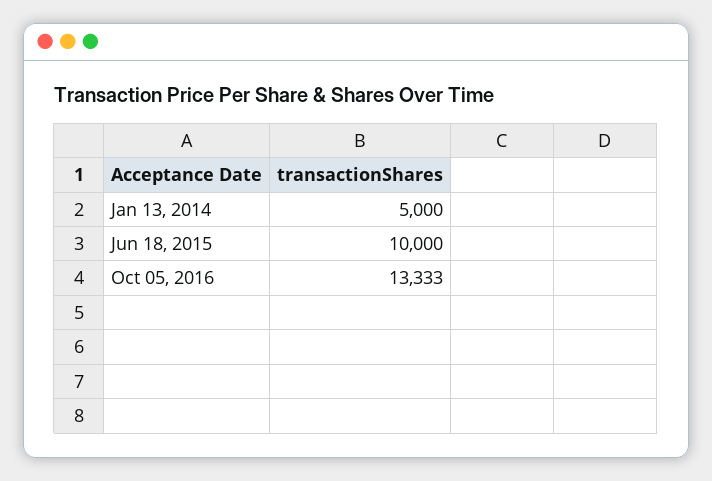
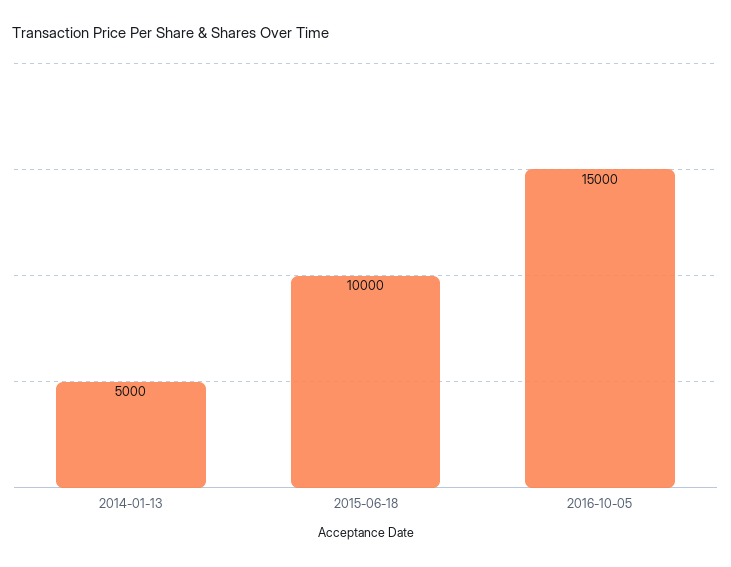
  {
    "Jan 13, 2014": 5000,
    "Jun 18, 2015": 10000,
-   "Oct 05, 2016": 13333
+   "Oct 05, 2016": 15000
  }

